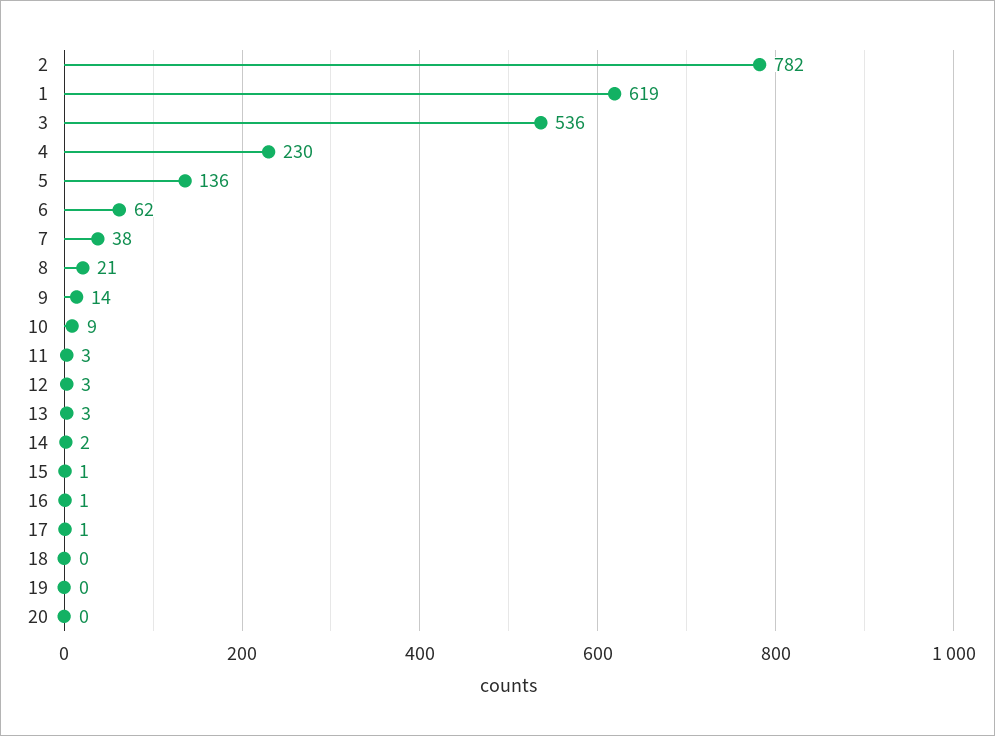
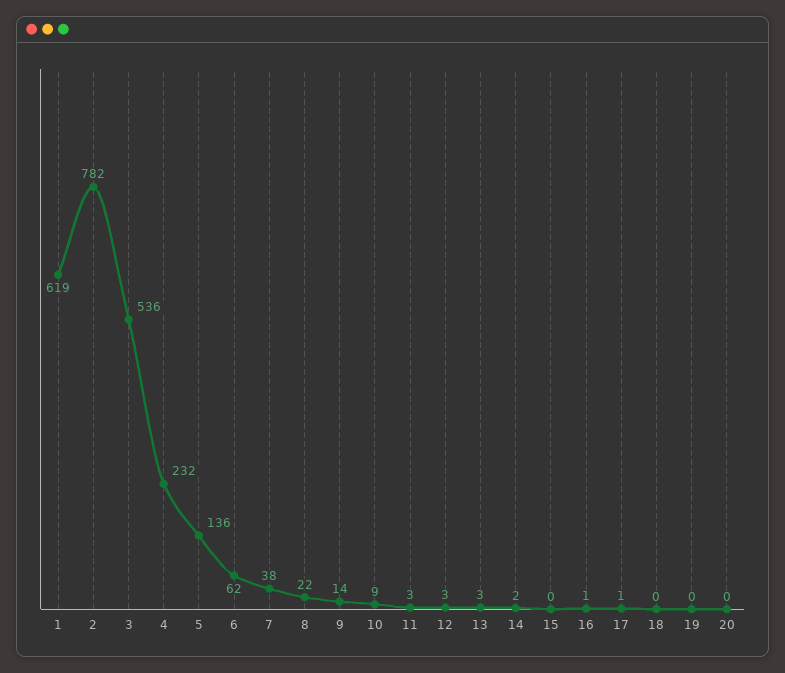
  {
    "2": 782,
    "1": 619,
    "3": 536,
-   "4": 230,
+   "4": 232,
    "5": 136,
    "6": 62,
    "7": 38,
-   "8": 21,
+   "8": 22,
    "9": 14,
    "10": 9,
    "11": 3,
    "12": 3,
    "13": 3,
    "14": 2,
-   "15": 1,
+   "15": 0,
    "16": 1,
    "17": 1,
    "18": 0,
    "19": 0,
    "20": 0
  }

